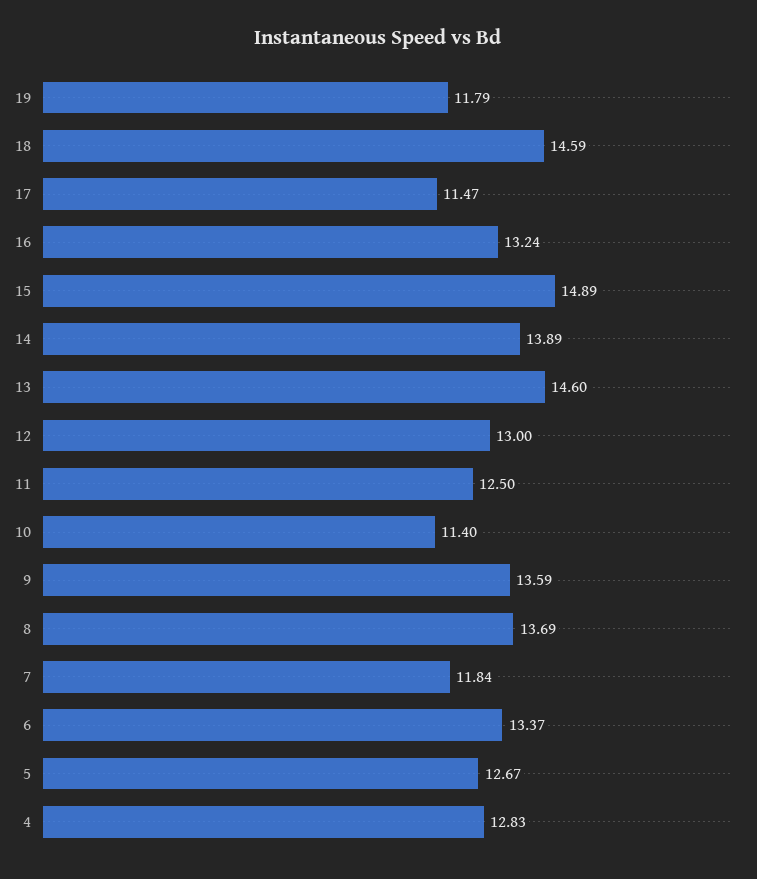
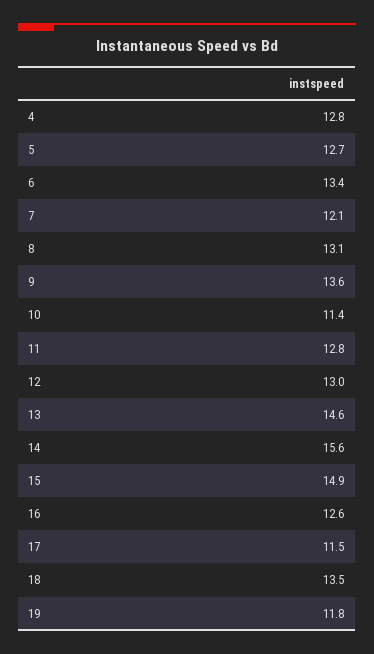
  {
    "19": 11.79,
-   "18": 14.59,
+   "18": 13.5,
    "17": 11.47,
-   "16": 13.24,
+   "16": 12.6,
    "15": 14.89,
-   "14": 13.89,
+   "14": 15.6,
    "13": 14.6,
    "12": 13,
-   "11": 12.5,
+   "11": 12.8,
    "10": 11.4,
    "9": 13.59,
-   "8": 13.69,
+   "8": 13.1,
-   "7": 11.84,
+   "7": 12.1,
    "6": 13.37,
    "5": 12.67,
    "4": 12.83
  }

